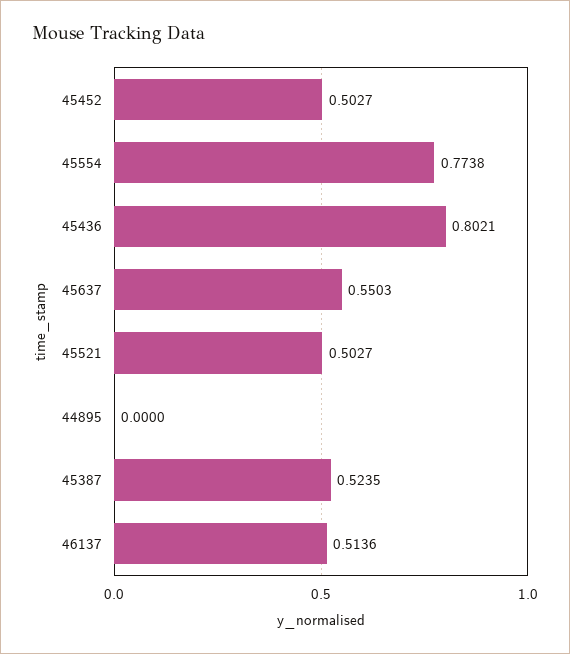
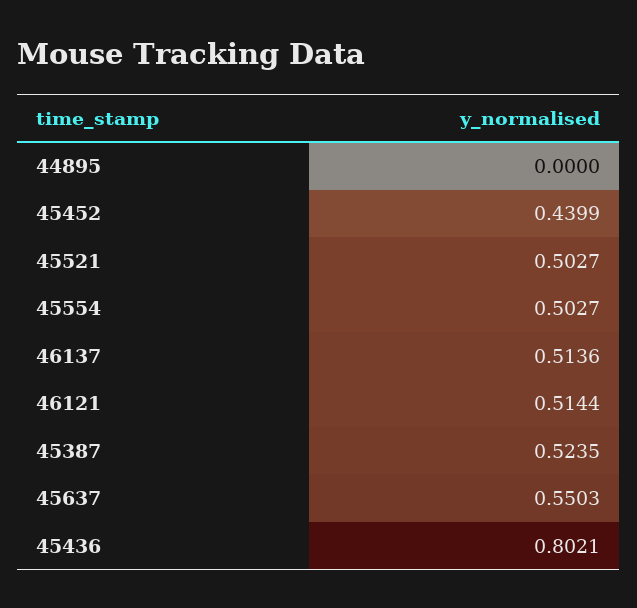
  {
-   "45452": 0.5027,
+   "45452": 0.4399,
-   "45554": 0.7738,
+   "45554": 0.5027,
    "45436": 0.8021,
    "45637": 0.5503,
    "45521": 0.5027,
    "44895": 0,
    "45387": 0.5235,
-   "46137": 0.5136
+   "46137": 0.5136,
+   "46121": 0.5144
  }

